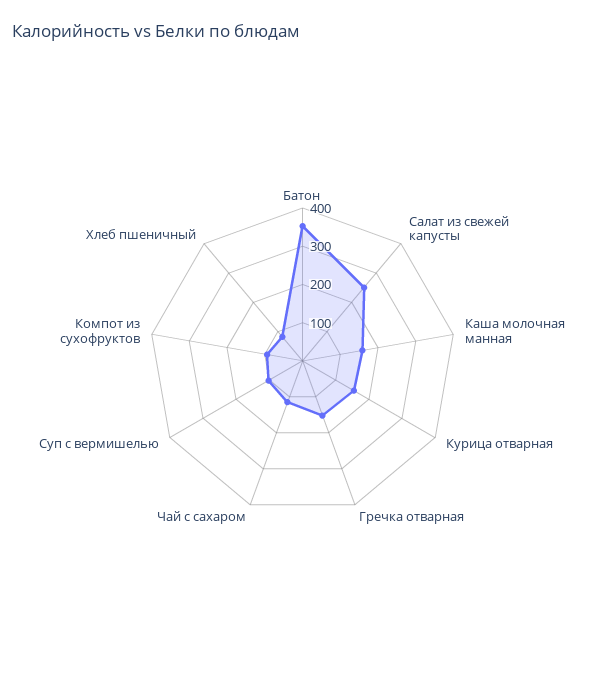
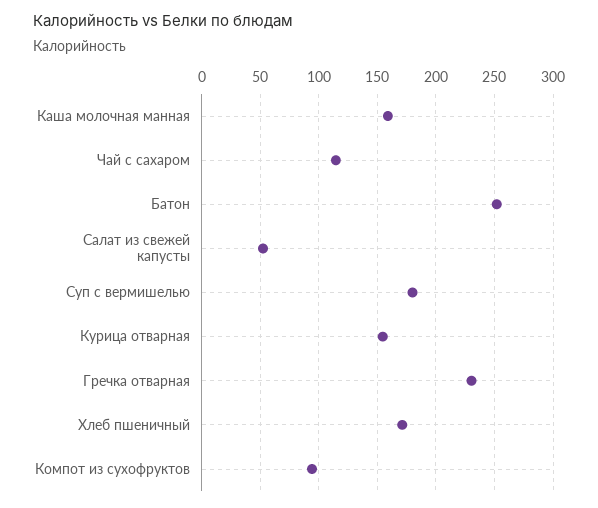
  {
-   "Батон": 350,
+   "Батон": 250,
-   "Салат из свежей капусты": 250,
+   "Салат из свежей капусты": 50,
    "Каша молочная манная": 160,
    "Курица отварная": 150,
-   "Гречка отварная": 150,
+   "Гречка отварная": 230,
    "Чай с сахаром": 110,
-   "Суп с вермишелью": 100,
+   "Суп с вермишелью": 180,
    "Компот из сухофруктов": 90,
-   "Хлеб пшеничный": 75
+   "Хлеб пшеничный": 170
  }

